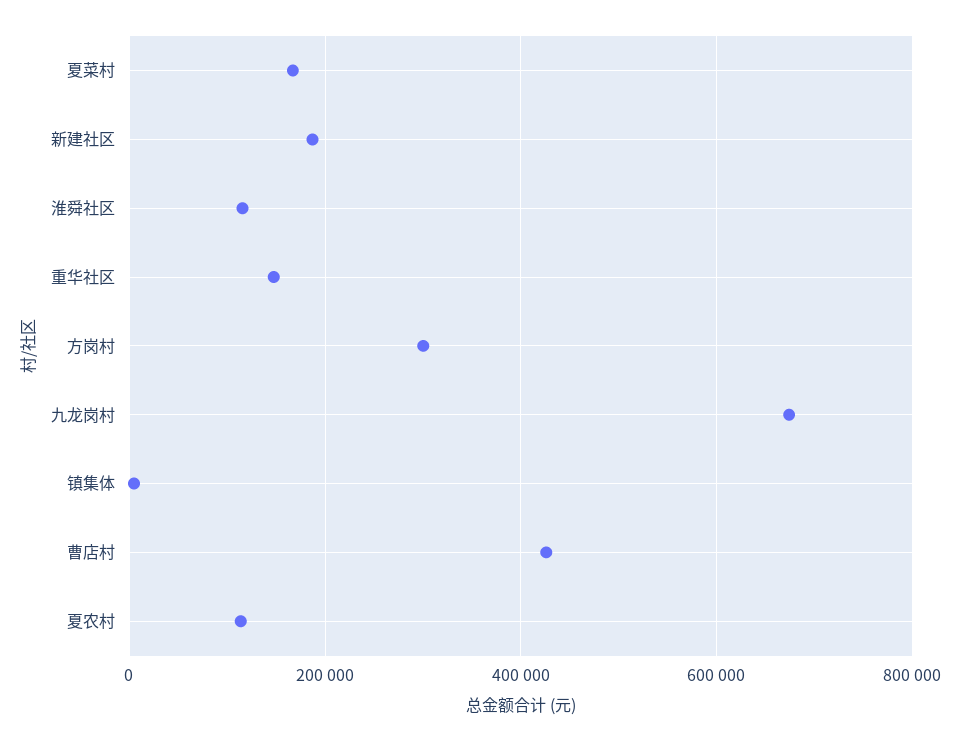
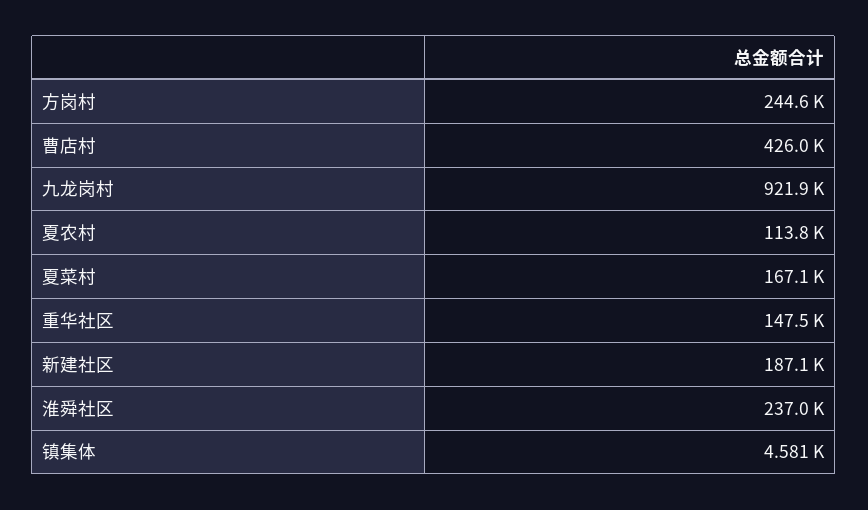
  {
    "夏菜村": 167100,
    "新建社区": 187100,
-   "淮舜社区": 120000,
+   "淮舜社区": 237000,
    "重华社区": 147500,
-   "方岗村": 300000,
+   "方岗村": 244600,
-   "九龙岗村": 680000,
+   "九龙岗村": 921900,
    "镇集体": 4581,
    "曹店村": 426000,
    "夏农村": 113800
  }

